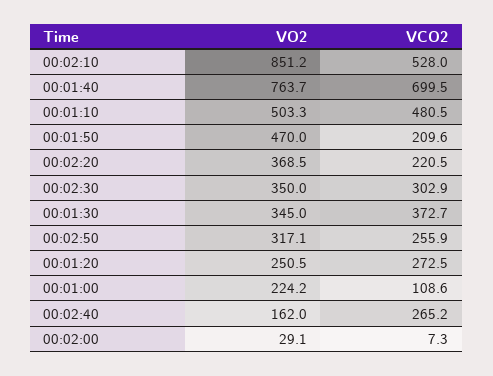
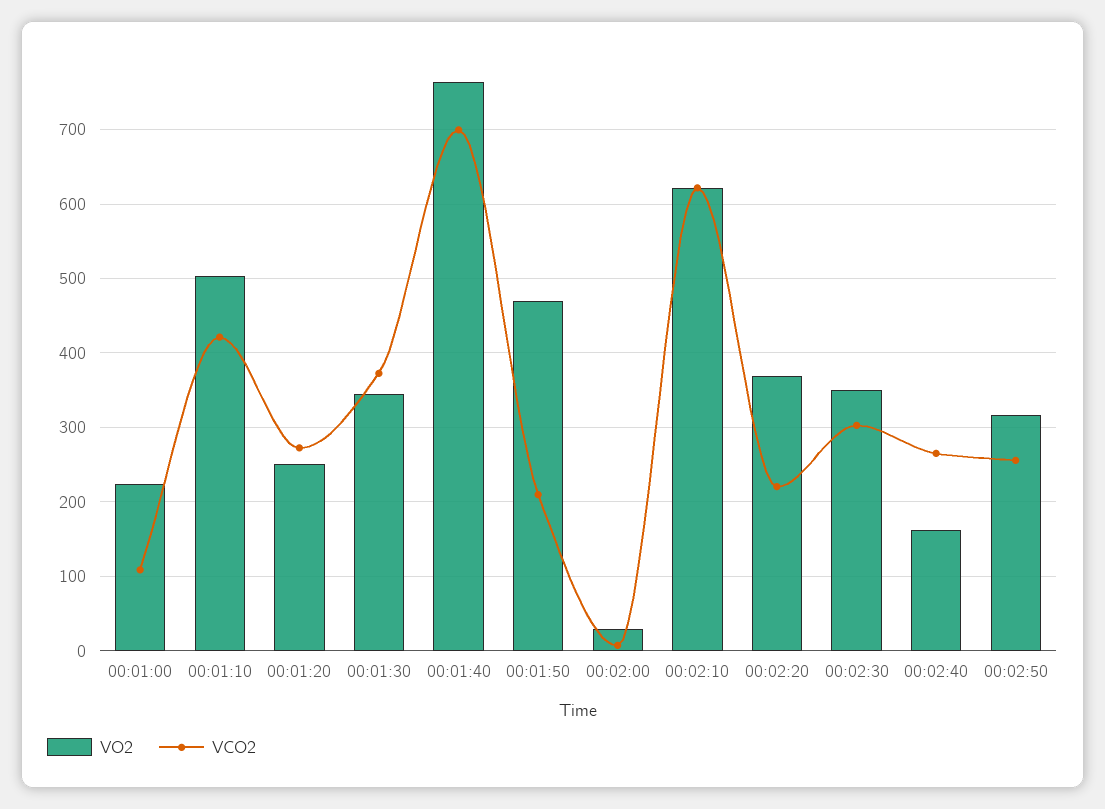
  {
    "VO2": {
-     "00:02:10": 851.2,
+     "00:02:10": 620,
      "00:01:40": 763.7,
      "00:01:10": 503.3,
      "00:01:50": 470,
      "00:02:20": 368.5,
      "00:02:30": 350,
      "00:01:30": 345,
      "00:02:50": 317.1,
      "00:01:20": 250.5,
      "00:01:00": 224.2,
      "00:02:40": 162,
      "00:02:00": 29.1
    },
    "VCO2": {
-     "00:02:10": 528,
+     "00:02:10": 620,
      "00:01:40": 699.5,
-     "00:01:10": 480.5,
+     "00:01:10": 420,
      "00:01:50": 209.6,
      "00:02:20": 220.5,
      "00:02:30": 302.9,
      "00:01:30": 372.7,
      "00:02:50": 255.9,
      "00:01:20": 272.5,
      "00:01:00": 108.6,
      "00:02:40": 265.2,
      "00:02:00": 7.3
    }
  }

